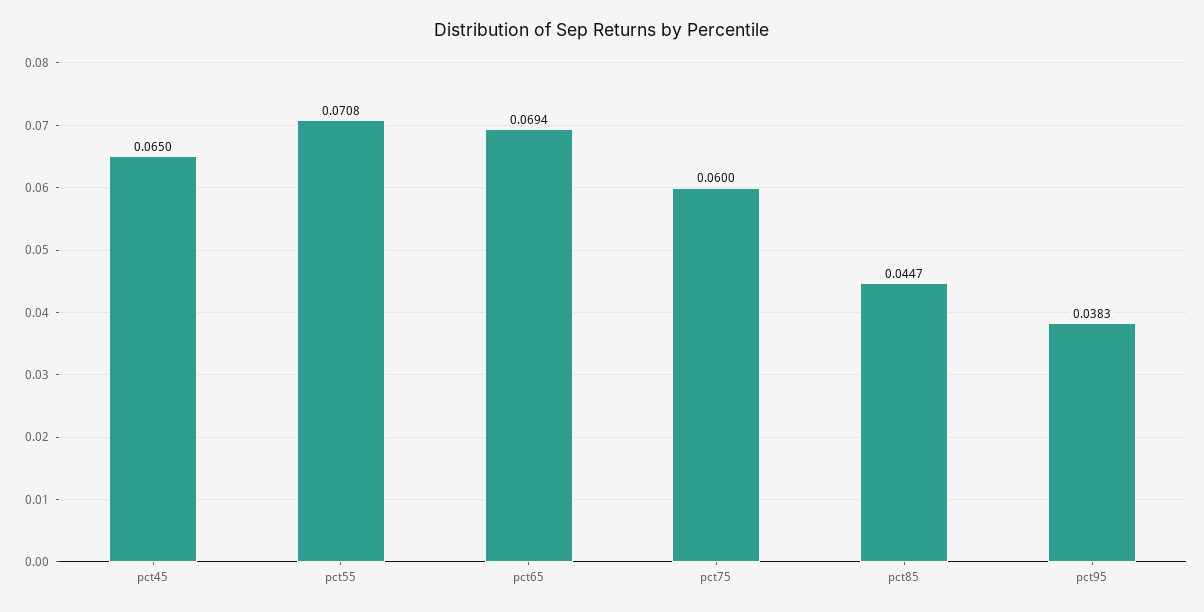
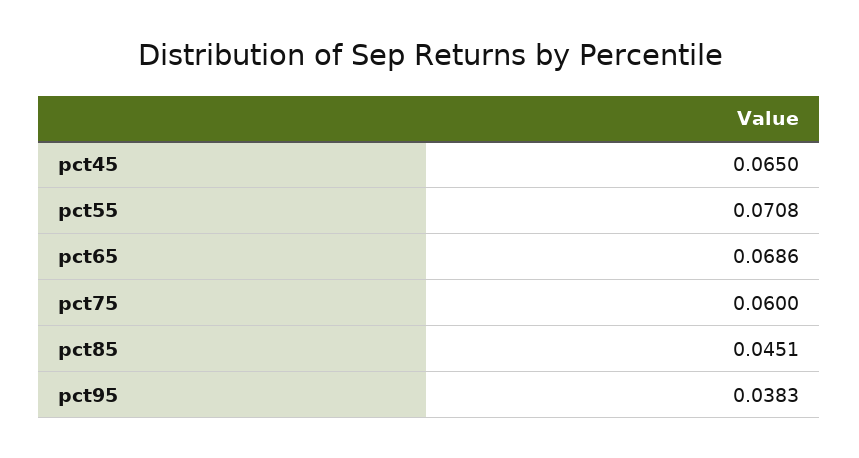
  {
    "pct45": 0.065,
    "pct55": 0.0708,
-   "pct65": 0.0694,
+   "pct65": 0.0686,
    "pct75": 0.06,
-   "pct85": 0.0447,
+   "pct85": 0.0451,
    "pct95": 0.0383
  }

